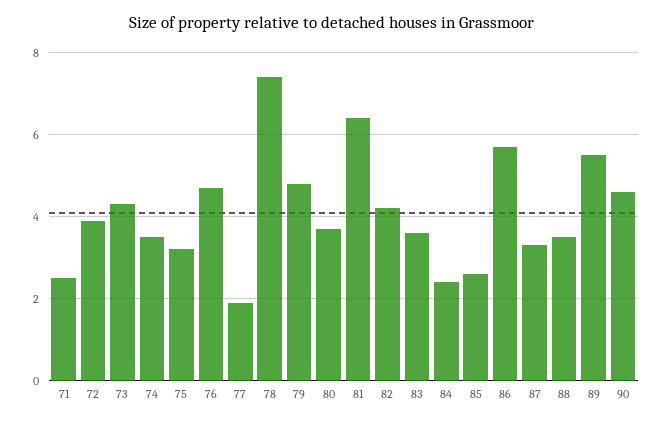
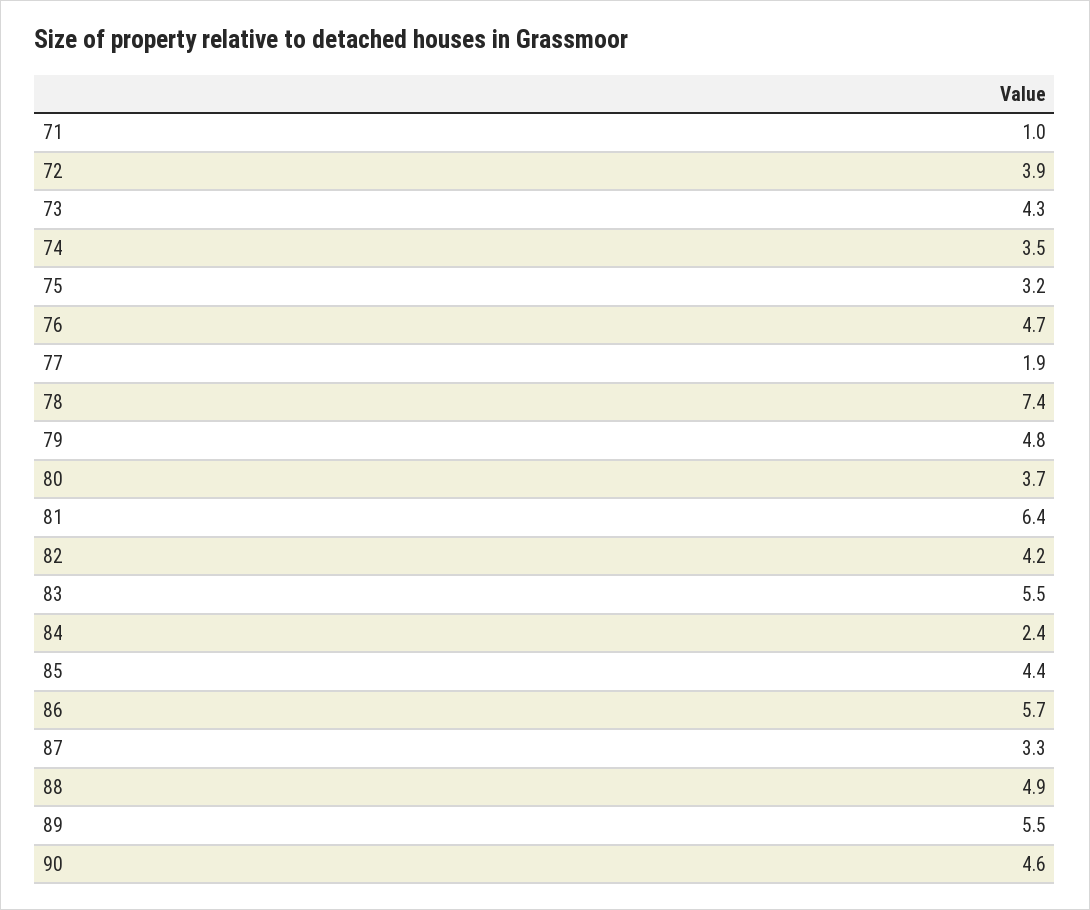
  {
-   "71": 2.5,
+   "71": 1,
    "72": 3.9,
    "73": 4.3,
    "74": 3.5,
    "75": 3.2,
    "76": 4.7,
    "77": 1.9,
    "78": 7.4,
    "79": 4.8,
    "80": 3.7,
    "81": 6.4,
    "82": 4.2,
-   "83": 3.5,
+   "83": 5.5,
    "84": 2.4,
-   "85": 2.5,
+   "85": 4.4,
    "86": 5.7,
    "87": 3.3,
-   "88": 3.5,
+   "88": 4.9,
    "89": 5.5,
    "90": 4.6
  }

